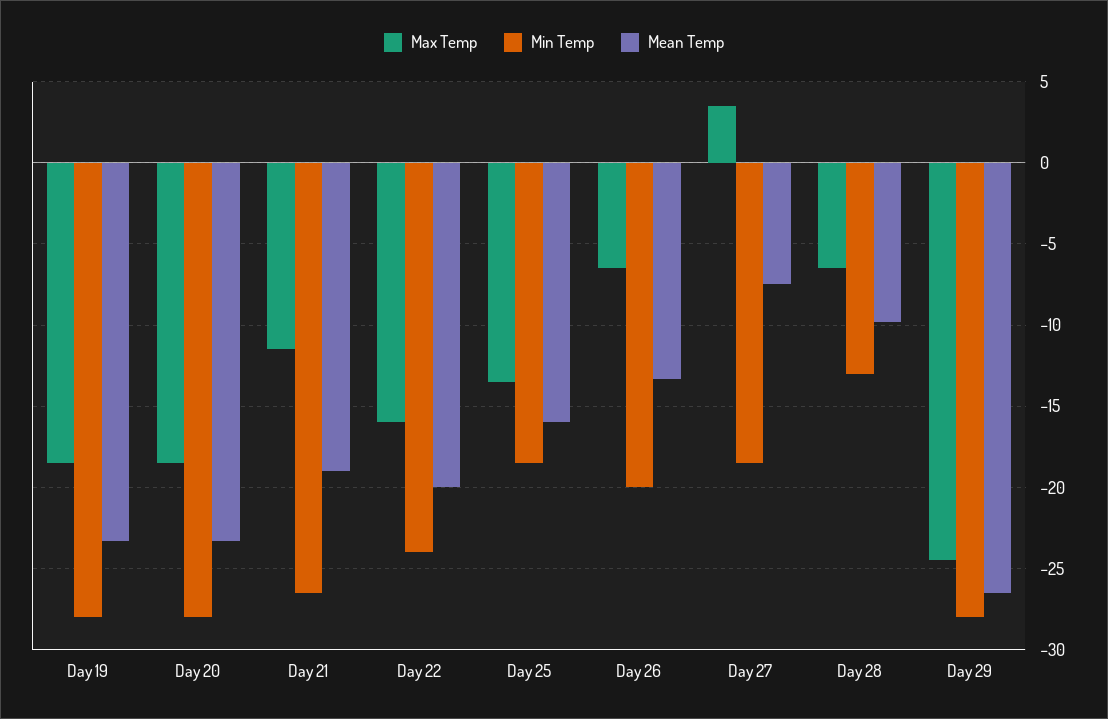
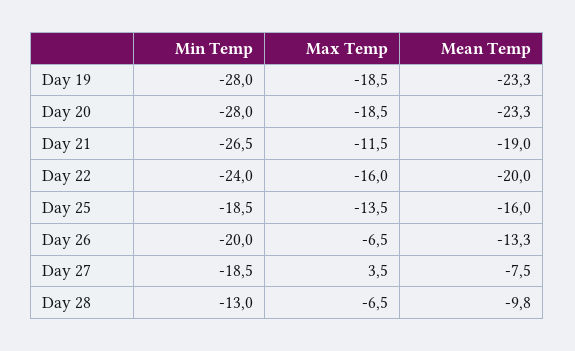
  {
    "Max Temp": {
      "Day 19": -18.5,
      "Day 20": -18.5,
      "Day 21": -11.5,
      "Day 22": -16,
      "Day 25": -13.5,
      "Day 26": -6.5,
      "Day 27": 3.5,
-     "Day 28": -6.5,
+     "Day 28": -6.5
-     "Day 29": -24.5
    },
    "Min Temp": {
      "Day 19": -28,
      "Day 20": -28,
      "Day 21": -26.5,
      "Day 22": -24,
      "Day 25": -18.5,
      "Day 26": -20,
      "Day 27": -18.5,
-     "Day 28": -13,
+     "Day 28": -13
-     "Day 29": -28
    },
    "Mean Temp": {
      "Day 19": -23.3,
      "Day 20": -23.3,
      "Day 21": -19,
      "Day 22": -20,
      "Day 25": -16,
      "Day 26": -13.3,
      "Day 27": -7.5,
-     "Day 28": -9.8,
+     "Day 28": -9.8
-     "Day 29": -26.5
    }
  }

